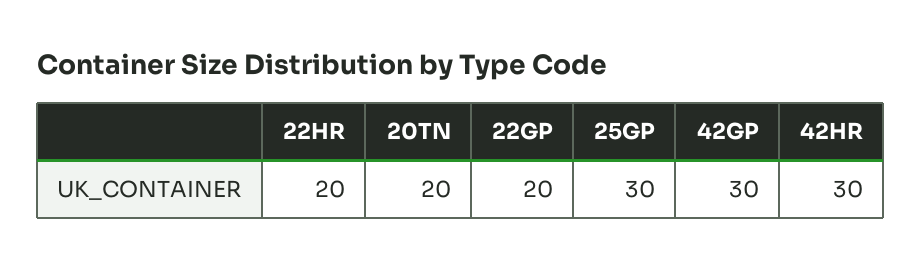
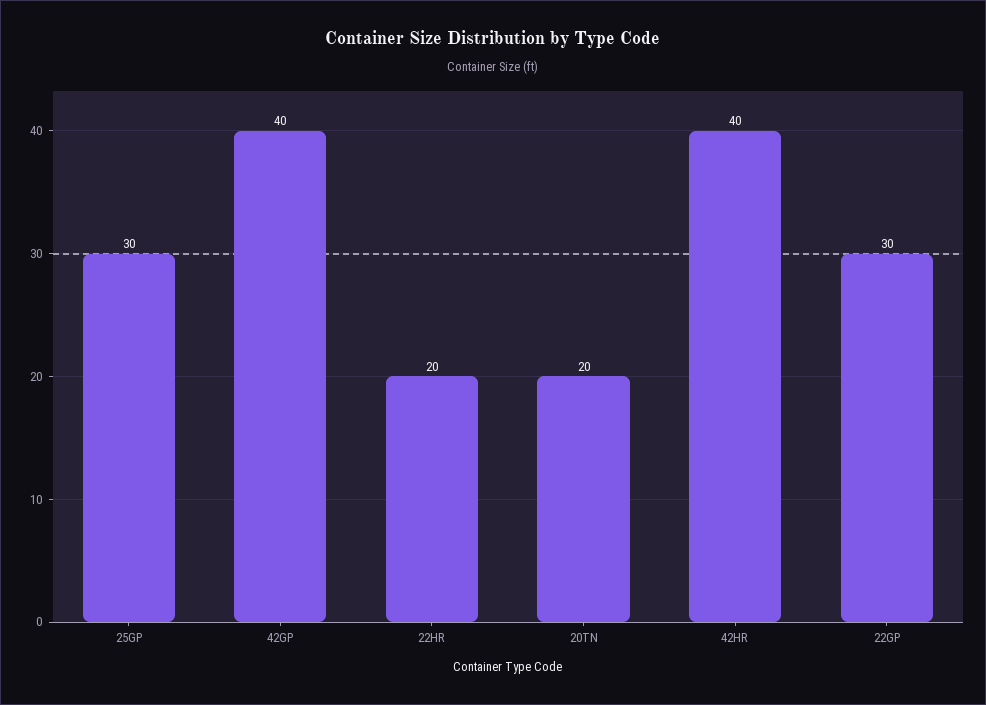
  {
    "22HR": 20,
    "20TN": 20,
-   "22GP": 20,
+   "22GP": 30,
    "25GP": 30,
-   "42GP": 30,
+   "42GP": 40,
-   "42HR": 30
+   "42HR": 40
  }

